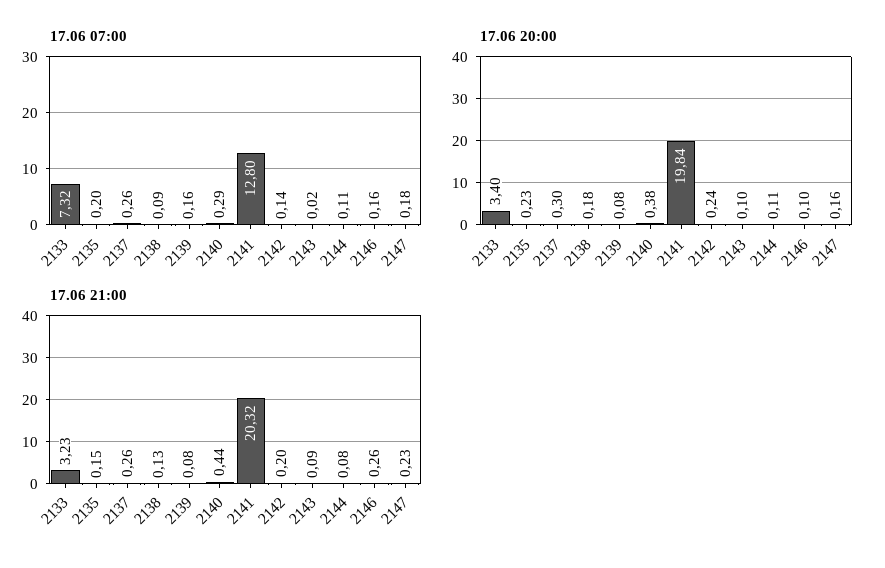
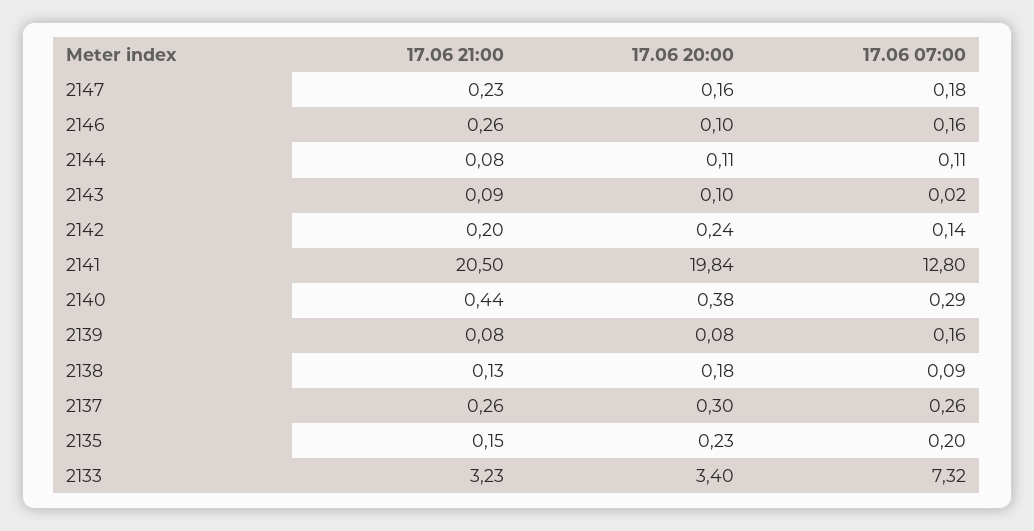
  {
    "17.06 07:00": {
      "2133": 7.32,
      "2135": 0.2,
      "2137": 0.26,
      "2138": 0.09,
      "2139": 0.16,
      "2140": 0.29,
      "2141": 12.8,
      "2142": 0.14,
      "2143": 0.02,
      "2144": 0.11,
      "2146": 0.16,
      "2147": 0.18
    },
    "17.06 20:00": {
      "2133": 3.4,
      "2135": 0.23,
      "2137": 0.3,
      "2138": 0.18,
      "2139": 0.08,
      "2140": 0.38,
      "2141": 19.84,
      "2142": 0.24,
      "2143": 0.1,
      "2144": 0.11,
      "2146": 0.1,
      "2147": 0.16
    },
    "17.06 21:00": {
      "2133": 3.23,
      "2135": 0.15,
      "2137": 0.26,
      "2138": 0.13,
      "2139": 0.08,
      "2140": 0.44,
-     "2141": 20.32,
+     "2141": 20.5,
      "2142": 0.2,
      "2143": 0.09,
      "2144": 0.08,
      "2146": 0.26,
      "2147": 0.23
    }
  }

